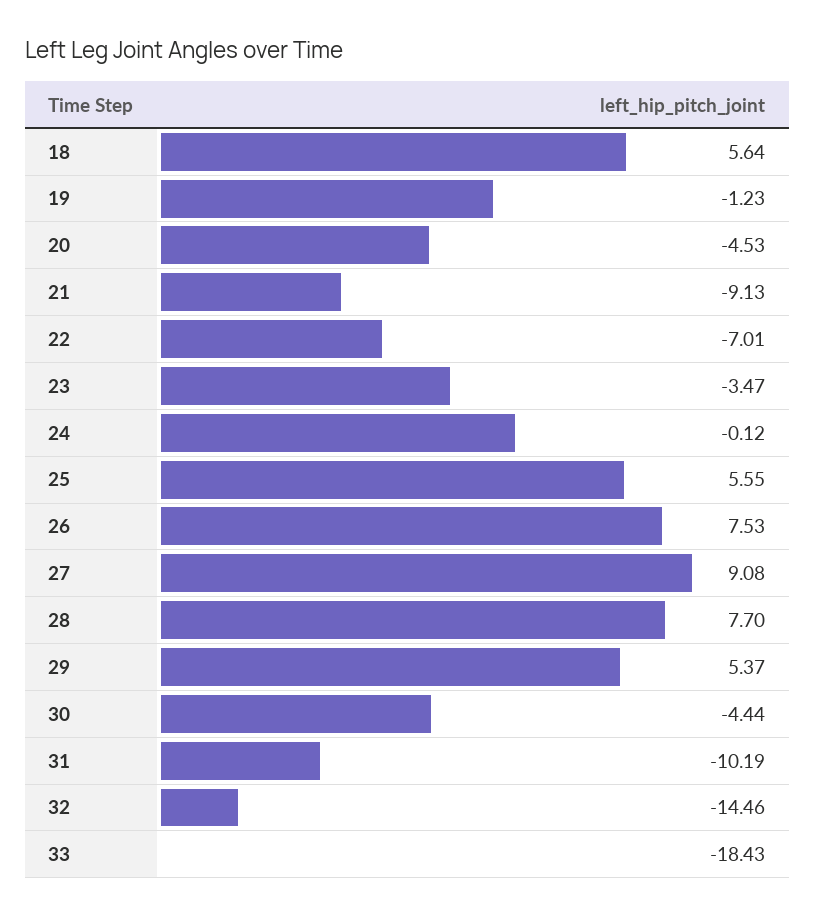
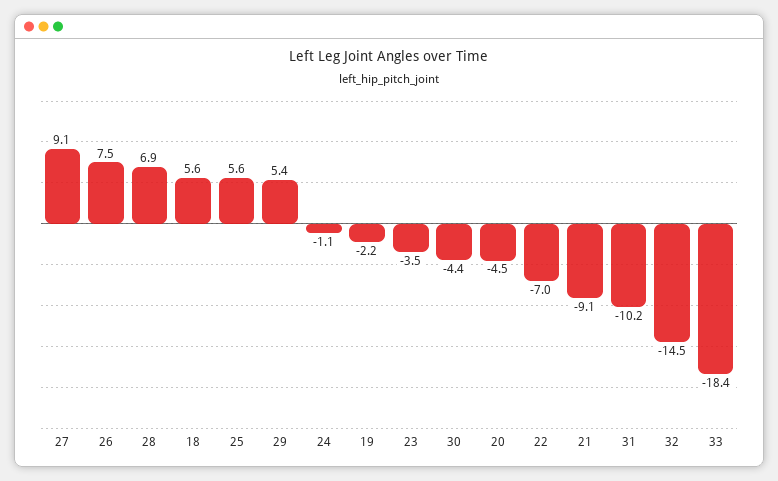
  {
    "18": 5.64,
-   "19": -1.23,
+   "19": -2.2,
    "20": -4.53,
    "21": -9.13,
    "22": -7.01,
    "23": -3.47,
-   "24": -0.12,
+   "24": -1.1,
    "25": 5.55,
    "26": 7.53,
    "27": 9.08,
-   "28": 7.7,
+   "28": 6.9,
    "29": 5.37,
    "30": -4.44,
    "31": -10.19,
    "32": -14.46,
    "33": -18.43
  }

